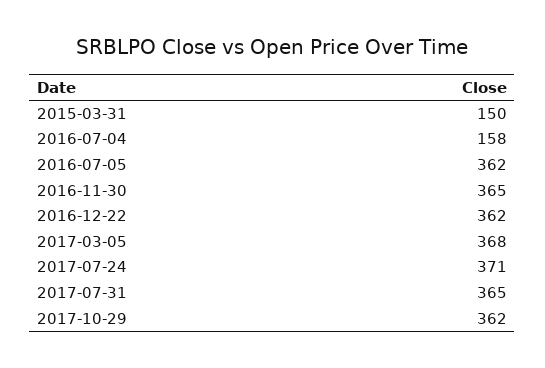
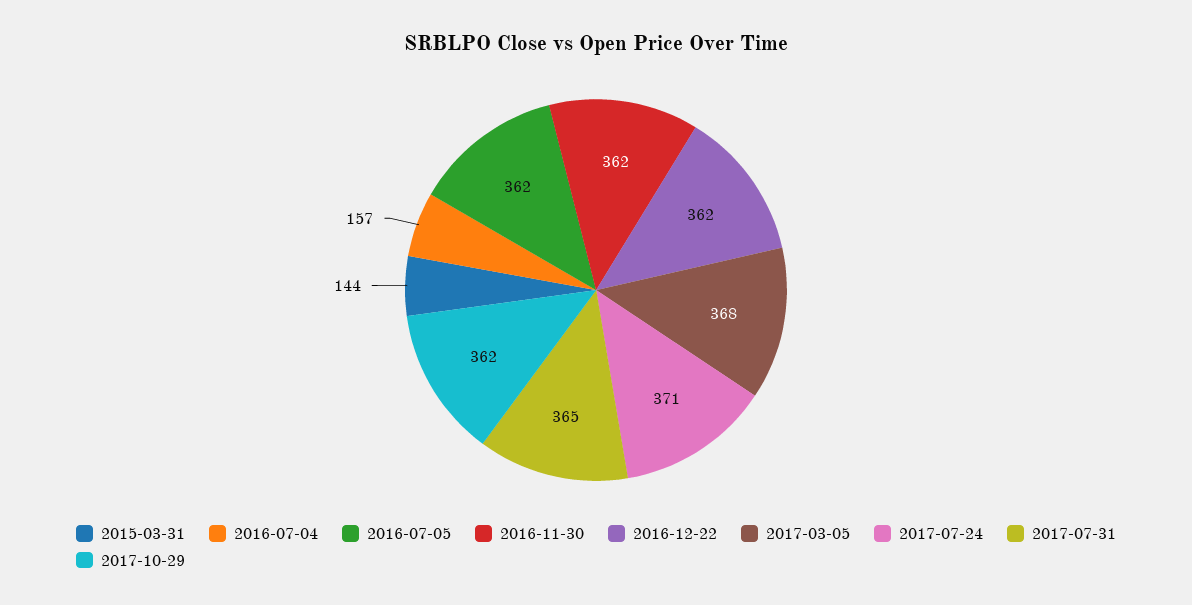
  {
-   "2015-03-31": 150,
+   "2015-03-31": 144,
-   "2016-07-04": 158,
+   "2016-07-04": 157,
    "2016-07-05": 362,
-   "2016-11-30": 365,
+   "2016-11-30": 362,
    "2016-12-22": 362,
    "2017-03-05": 368,
    "2017-07-24": 371,
    "2017-07-31": 365,
    "2017-10-29": 362
  }

